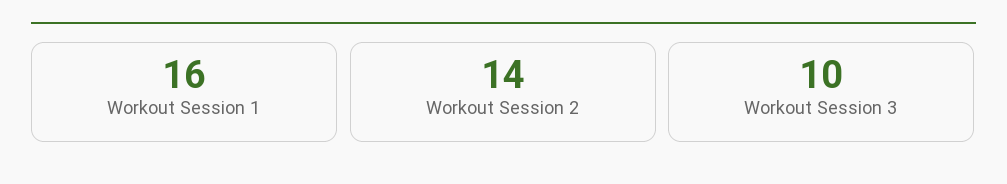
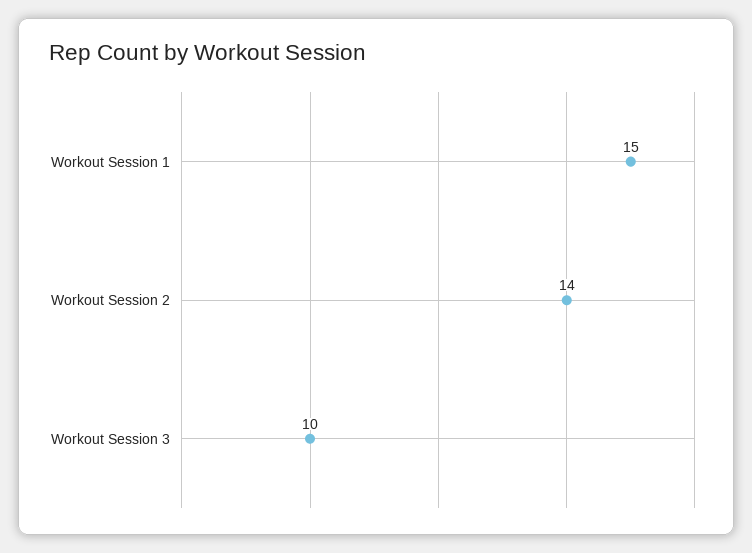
  {
-   "Workout Session 1": 16,
+   "Workout Session 1": 15,
    "Workout Session 2": 14,
    "Workout Session 3": 10
  }

